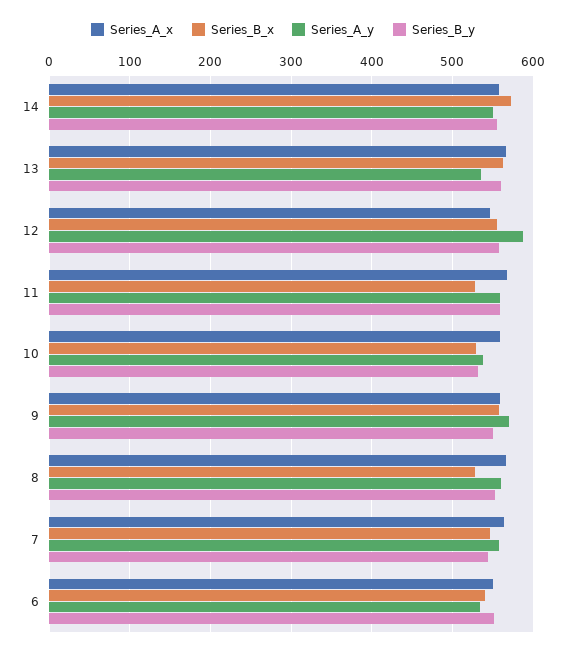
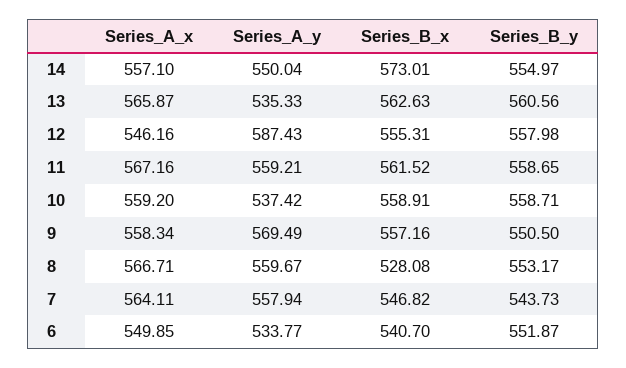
  {
    "Series_A_x": {
      "14": 557.1,
      "13": 565.87,
      "12": 546.16,
      "11": 567.16,
      "10": 559.2,
      "9": 558.34,
      "8": 566.71,
      "7": 564.11,
      "6": 549.85
    },
    "Series_B_x": {
      "14": 573.01,
      "13": 562.63,
      "12": 555.31,
-     "11": 530,
+     "11": 561.52,
-     "10": 530,
+     "10": 558.91,
      "9": 557.16,
      "8": 528.08,
      "7": 546.82,
      "6": 540.7
    },
    "Series_A_y": {
      "14": 550.04,
      "13": 535.33,
      "12": 587.43,
      "11": 559.21,
      "10": 537.42,
      "9": 569.49,
      "8": 559.67,
      "7": 557.94,
      "6": 533.77
    },
    "Series_B_y": {
      "14": 554.97,
      "13": 560.56,
      "12": 557.98,
      "11": 558.65,
-     "10": 530,
+     "10": 558.71,
      "9": 550.5,
      "8": 553.17,
      "7": 543.73,
      "6": 551.87
    }
  }

